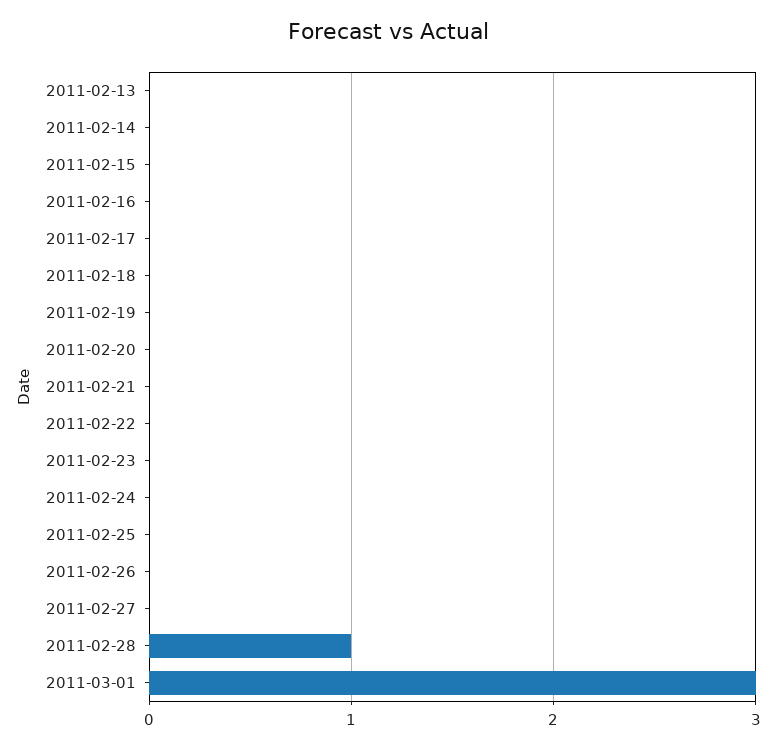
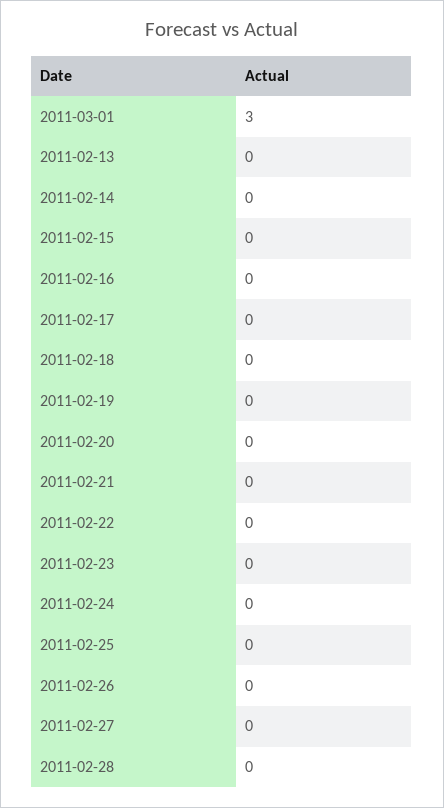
  {
    "2011-02-13": 0,
    "2011-02-14": 0,
    "2011-02-15": 0,
    "2011-02-16": 0,
    "2011-02-17": 0,
    "2011-02-18": 0,
    "2011-02-19": 0,
    "2011-02-20": 0,
    "2011-02-21": 0,
    "2011-02-22": 0,
    "2011-02-23": 0,
    "2011-02-24": 0,
    "2011-02-25": 0,
    "2011-02-26": 0,
    "2011-02-27": 0,
-   "2011-02-28": 1,
+   "2011-02-28": 0,
    "2011-03-01": 3
  }

